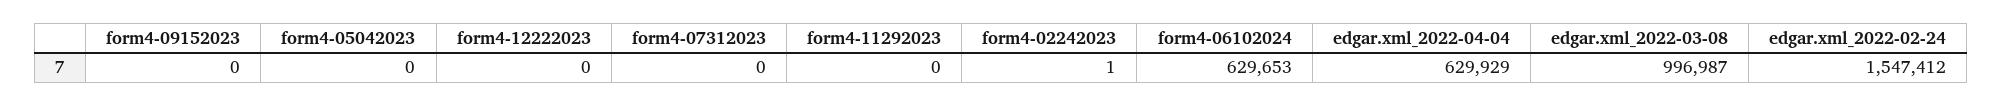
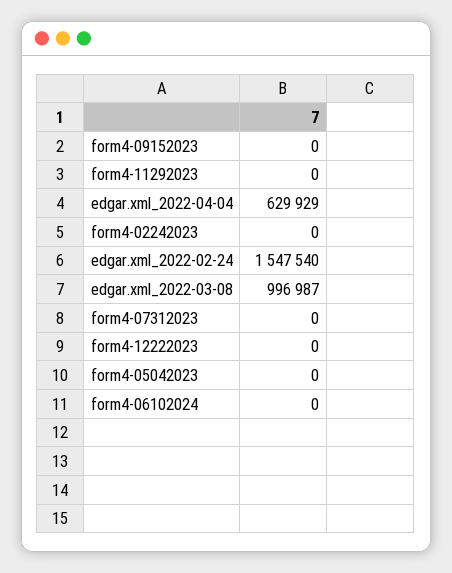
  {
    "form4-09152023": 0,
    "form4-05042023": 0,
    "form4-12222023": 0,
    "form4-07312023": 0,
    "form4-11292023": 0,
-   "form4-02242023": 1,
+   "form4-02242023": 0,
-   "form4-06102024": 629653,
+   "form4-06102024": 0,
    "edgar.xml_2022-04-04": 629929,
    "edgar.xml_2022-03-08": 996987,
-   "edgar.xml_2022-02-24": 1547412
+   "edgar.xml_2022-02-24": 1547540
  }

